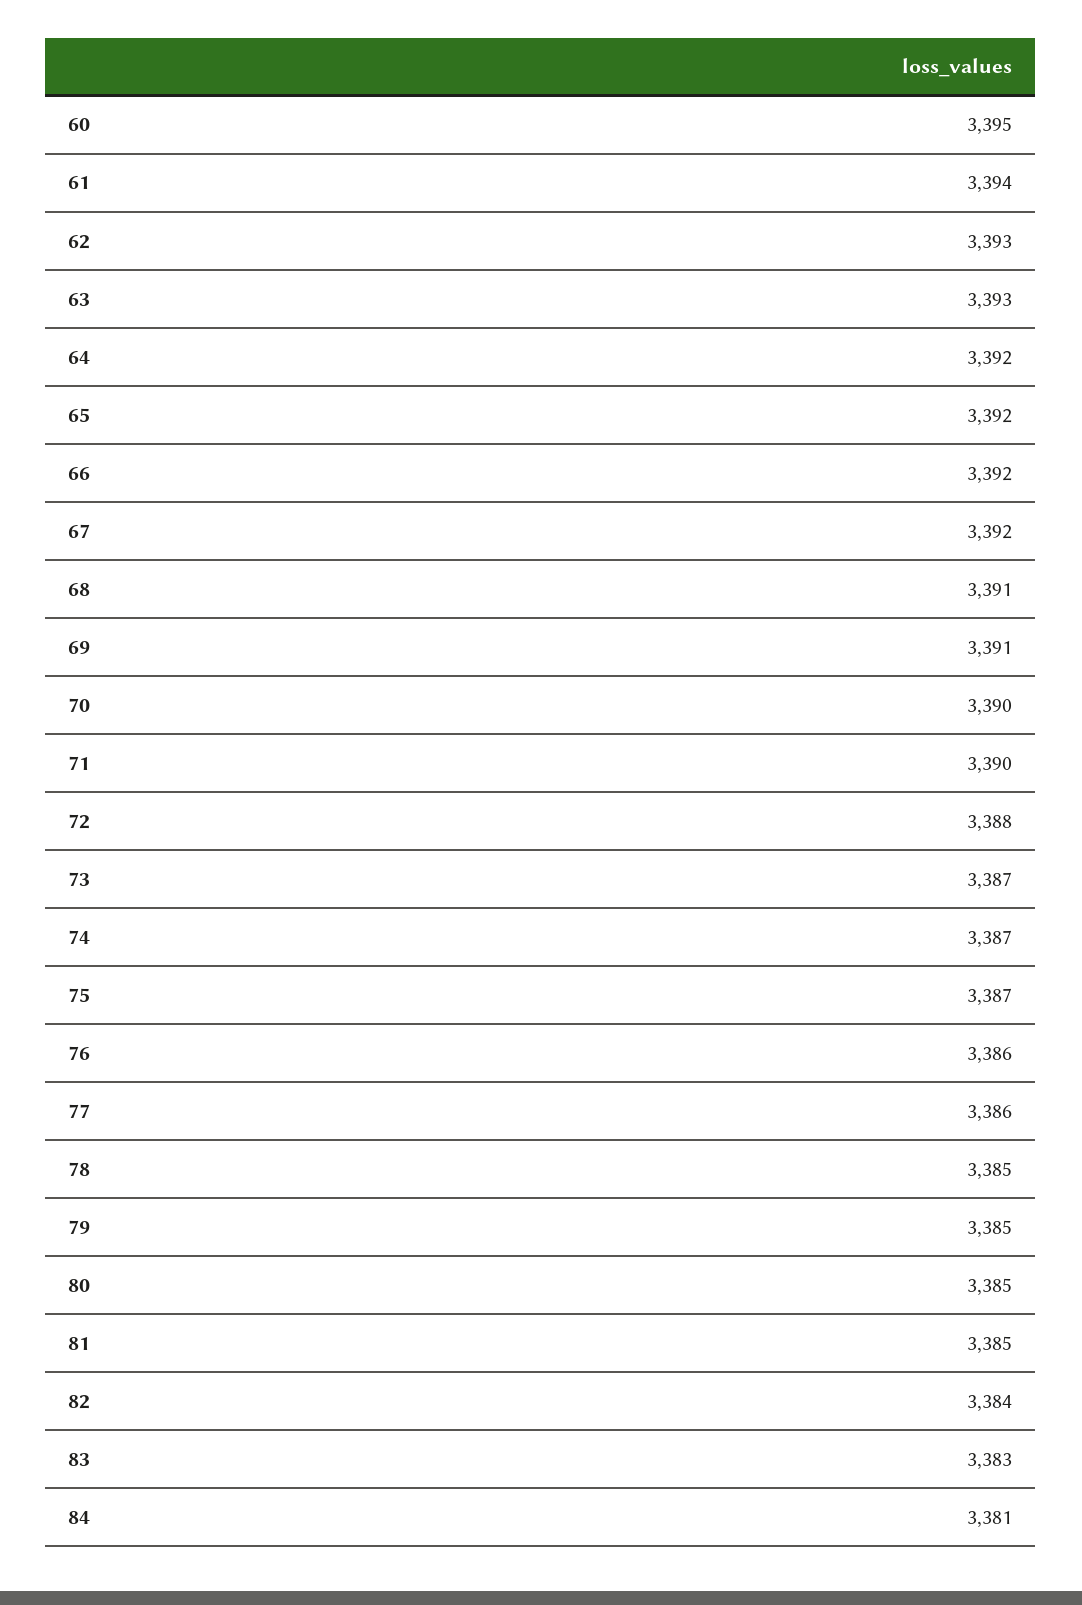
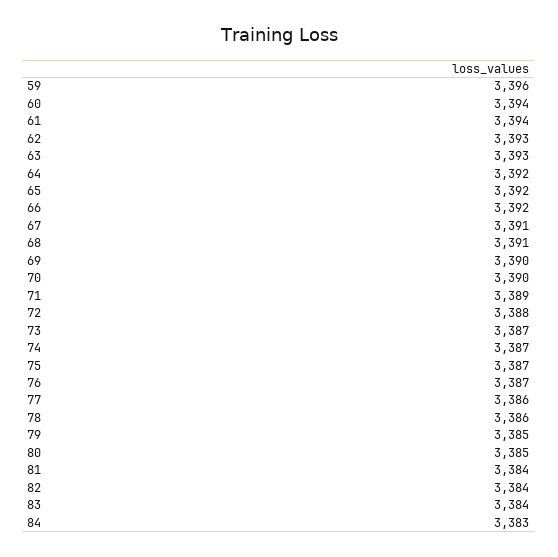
  {
-   "60": 3395,
+   "60": 3394,
    "61": 3394,
    "62": 3393,
    "63": 3393,
    "64": 3392,
    "65": 3392,
    "66": 3392,
-   "67": 3392,
+   "67": 3391,
    "68": 3391,
-   "69": 3391,
+   "69": 3390,
    "70": 3390,
-   "71": 3390,
+   "71": 3389,
    "72": 3388,
    "73": 3387,
    "74": 3387,
    "75": 3387,
-   "76": 3386,
+   "76": 3387,
    "77": 3386,
-   "78": 3385,
+   "78": 3386,
    "79": 3385,
    "80": 3385,
-   "81": 3385,
+   "81": 3384,
    "82": 3384,
-   "83": 3383,
+   "83": 3384,
-   "84": 3381
+   "84": 3383,
+   "59": 3396
  }

